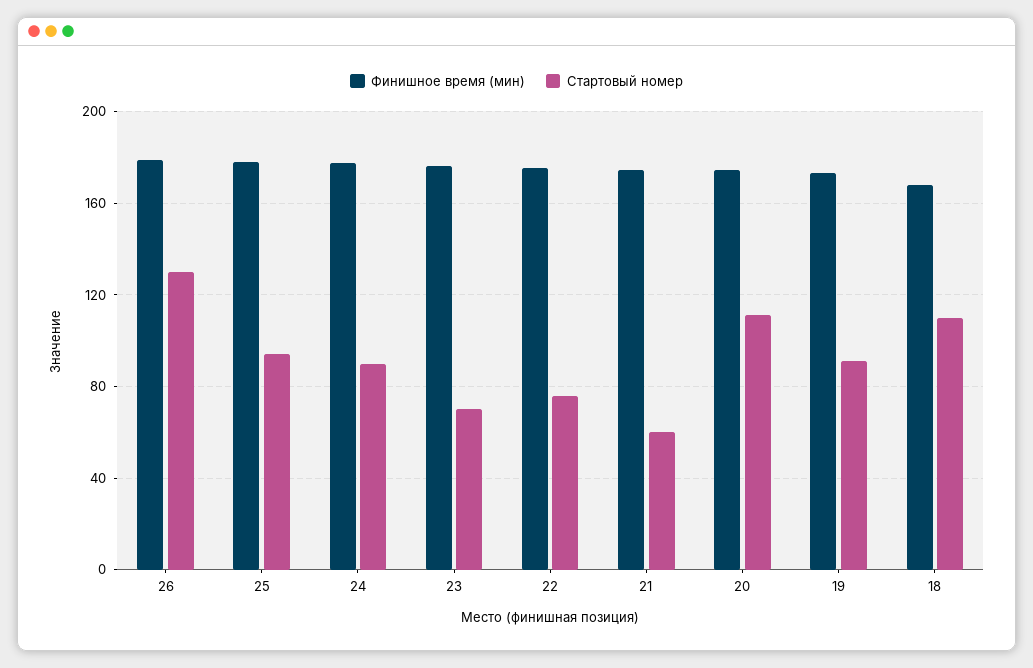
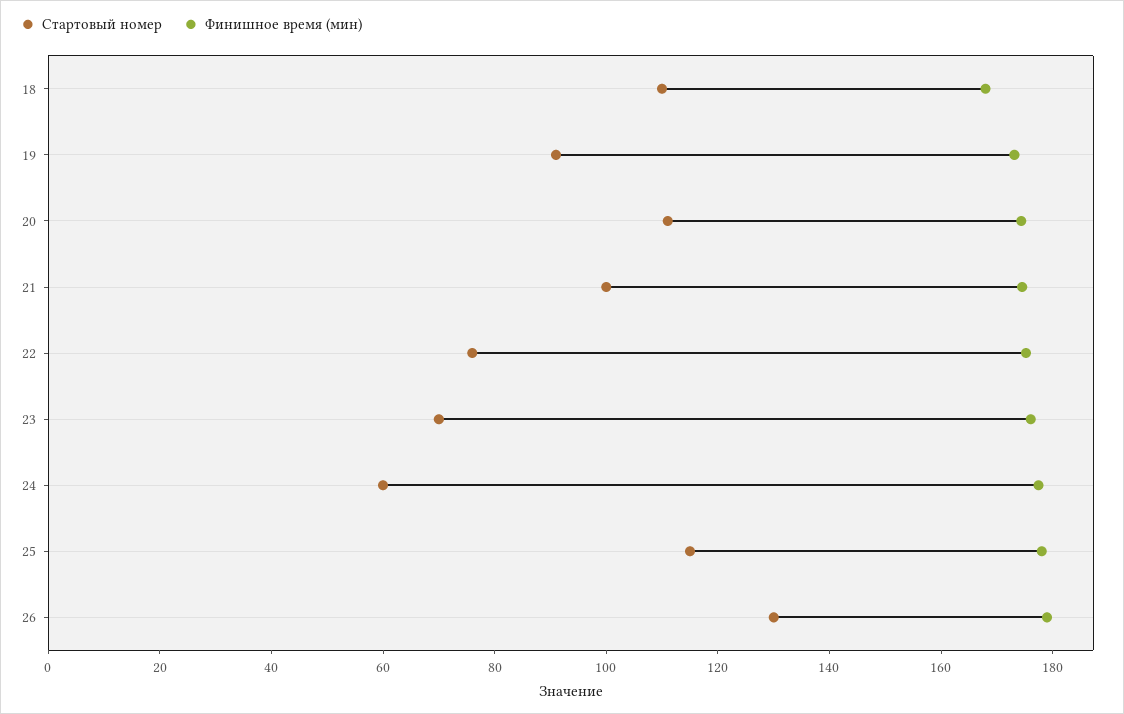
  {
    "Финишное время (мин)": {
      "26": 180,
      "25": 180,
      "24": 175,
      "23": 175,
      "22": 175,
      "21": 175,
      "20": 175,
      "19": 175,
      "18": 170
    },
    "Стартовый номер": {
      "26": 130,
-     "25": 95,
+     "25": 115,
-     "24": 90,
+     "24": 60,
      "23": 70,
      "22": 75,
-     "21": 60,
+     "21": 100,
      "20": 110,
      "19": 90,
      "18": 110
    }
  }

